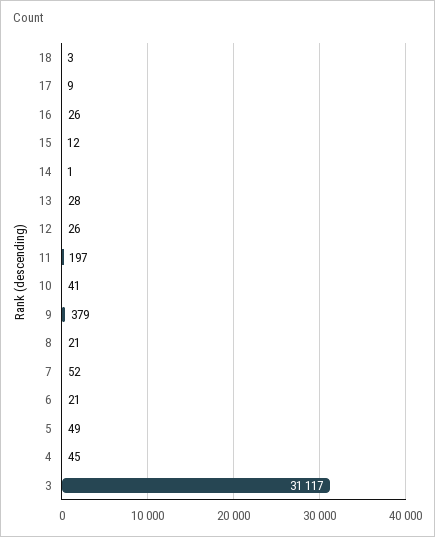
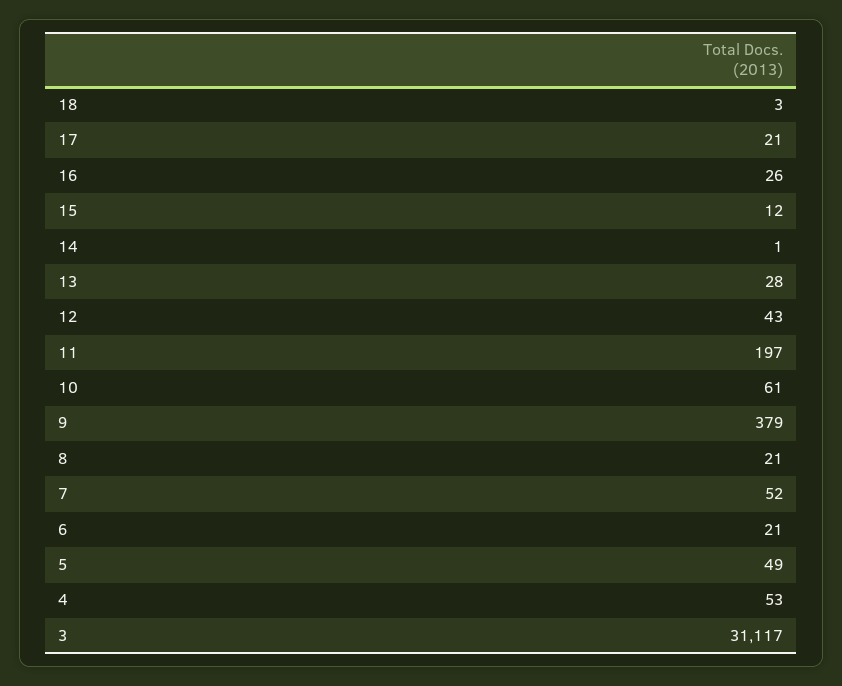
  {
    "18": 3,
-   "17": 9,
+   "17": 21,
    "16": 26,
    "15": 12,
    "14": 1,
    "13": 28,
-   "12": 26,
+   "12": 43,
    "11": 197,
-   "10": 41,
+   "10": 61,
    "9": 379,
    "8": 21,
    "7": 52,
    "6": 21,
    "5": 49,
-   "4": 45,
+   "4": 53,
    "3": 31117
  }

